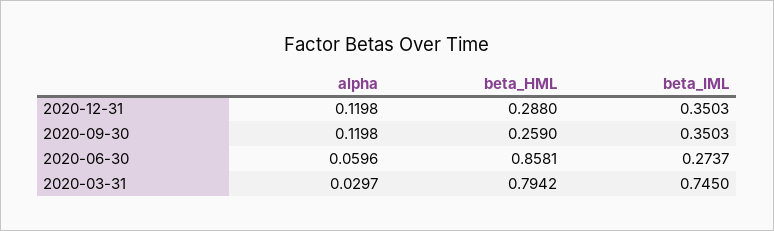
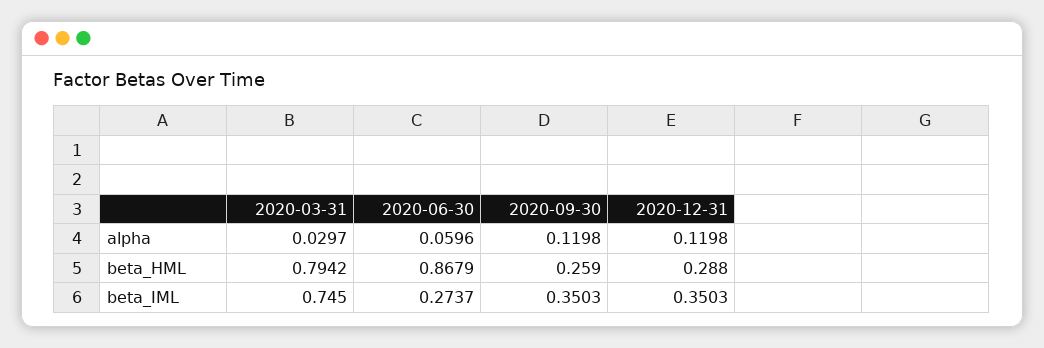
  {
    "alpha": {
      "2020-12-31": 0.1198,
      "2020-09-30": 0.1198,
      "2020-06-30": 0.0596,
      "2020-03-31": 0.0297
    },
    "beta_HML": {
      "2020-12-31": 0.288,
      "2020-09-30": 0.259,
-     "2020-06-30": 0.8581,
+     "2020-06-30": 0.8679,
      "2020-03-31": 0.7942
    },
    "beta_IML": {
      "2020-12-31": 0.3503,
      "2020-09-30": 0.3503,
      "2020-06-30": 0.2737,
      "2020-03-31": 0.745
    }
  }

